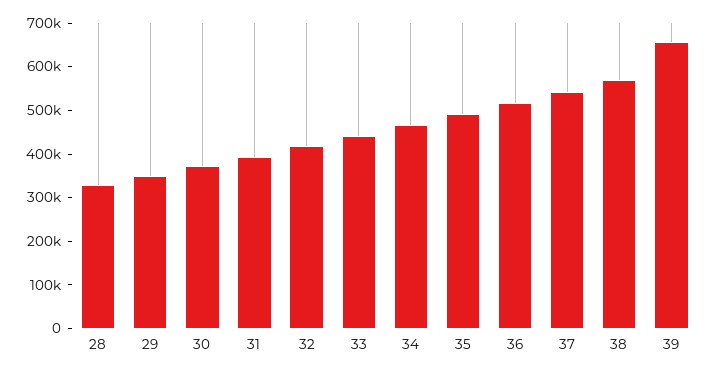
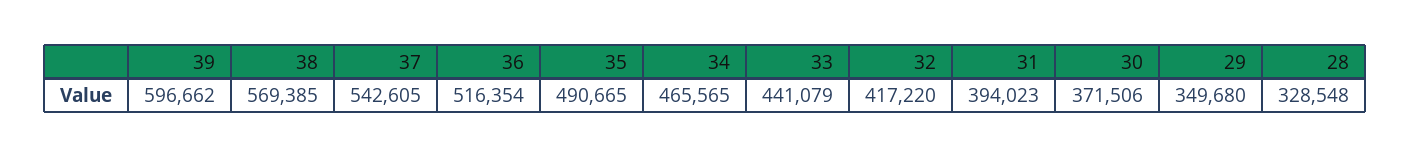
  {
    "28": 328548,
    "29": 349680,
    "30": 371506,
    "31": 394023,
    "32": 417220,
    "33": 441079,
    "34": 465565,
    "35": 490665,
    "36": 516354,
    "37": 542605,
    "38": 569385,
-   "39": 660000
+   "39": 596662
  }

